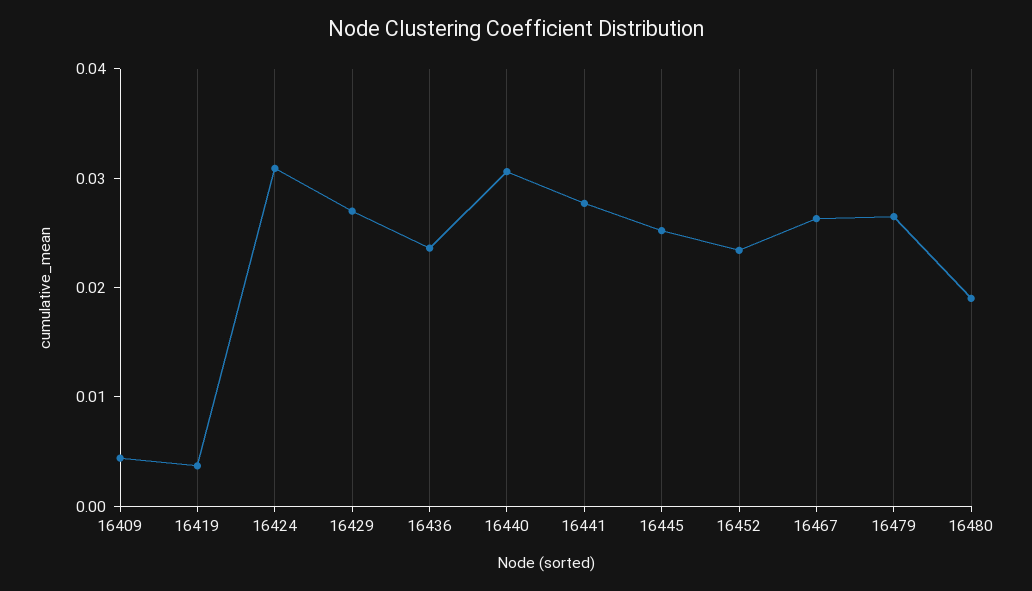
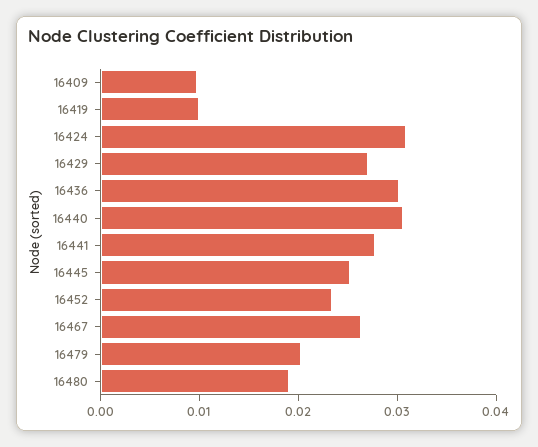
  {
-   "16409": 0.004,
+   "16409": 0.01,
-   "16419": 0.004,
+   "16419": 0.01,
    "16424": 0.03,
    "16429": 0.028,
-   "16436": 0.024,
+   "16436": 0.03,
    "16440": 0.03,
    "16441": 0.028,
    "16445": 0.026,
    "16452": 0.024,
    "16467": 0.026,
-   "16479": 0.026,
+   "16479": 0.02,
    "16480": 0.02
  }

